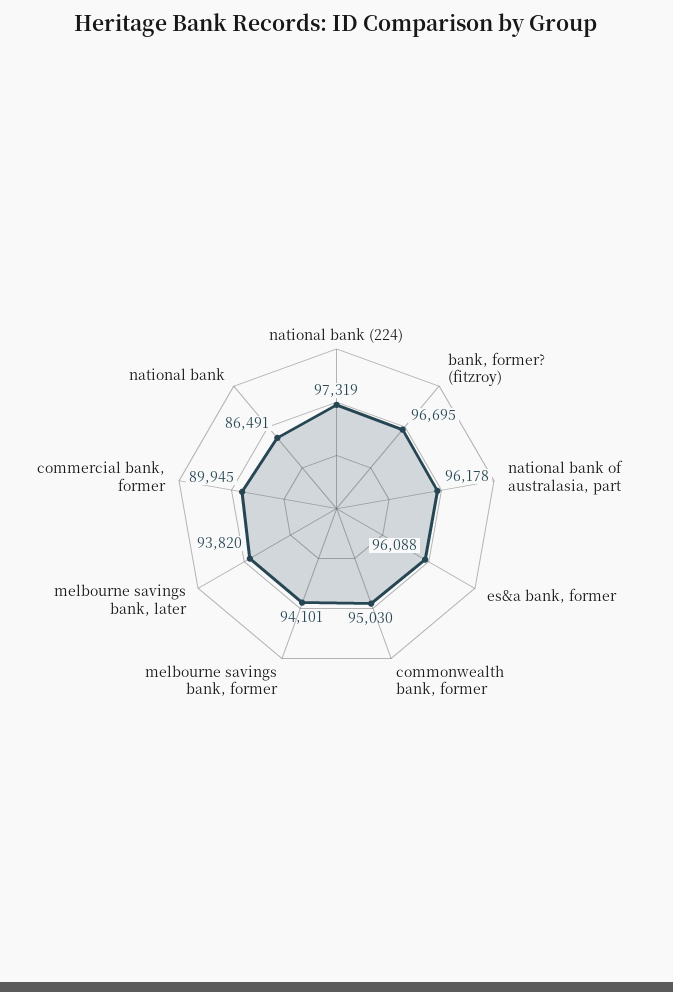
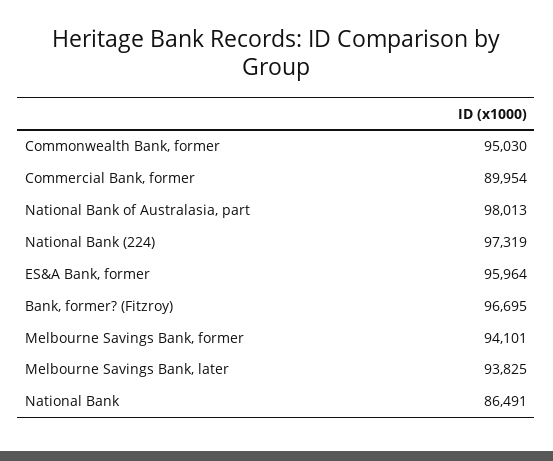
  {
    "national bank (224)": 97319,
    "bank, former? (fitzroy)": 96695,
-   "national bank of australasia, part": 96178,
+   "national bank of australasia, part": 98013,
-   "es&a bank, former": 96088,
+   "es&a bank, former": 95964,
    "commonwealth bank, former": 95030,
    "melbourne savings bank, former": 94101,
-   "melbourne savings bank, later": 93820,
+   "melbourne savings bank, later": 93825,
-   "commercial bank, former": 89945,
+   "commercial bank, former": 89954,
    "national bank": 86491
  }

